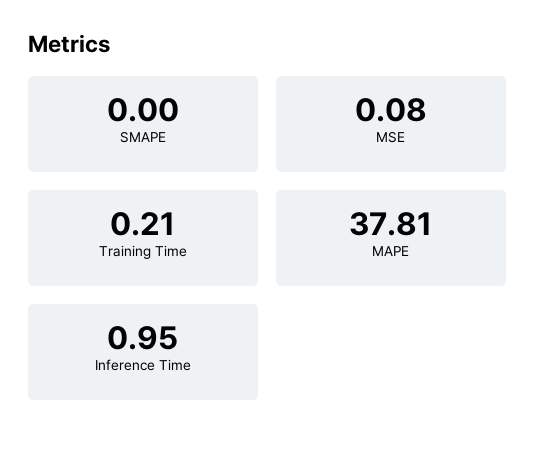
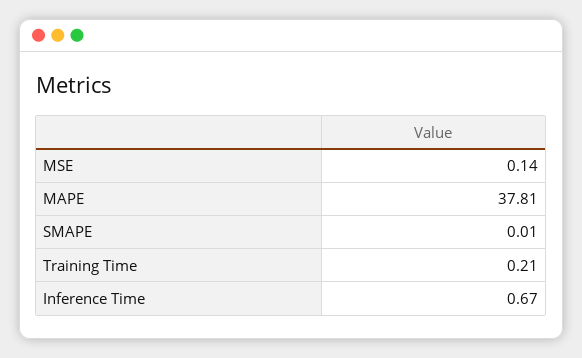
  {
-   "SMAPE": 0,
+   "SMAPE": 0.01,
-   "MSE": 0.08,
+   "MSE": 0.14,
    "Training Time": 0.21,
    "MAPE": 37.81,
-   "Inference Time": 0.95
+   "Inference Time": 0.67
  }

